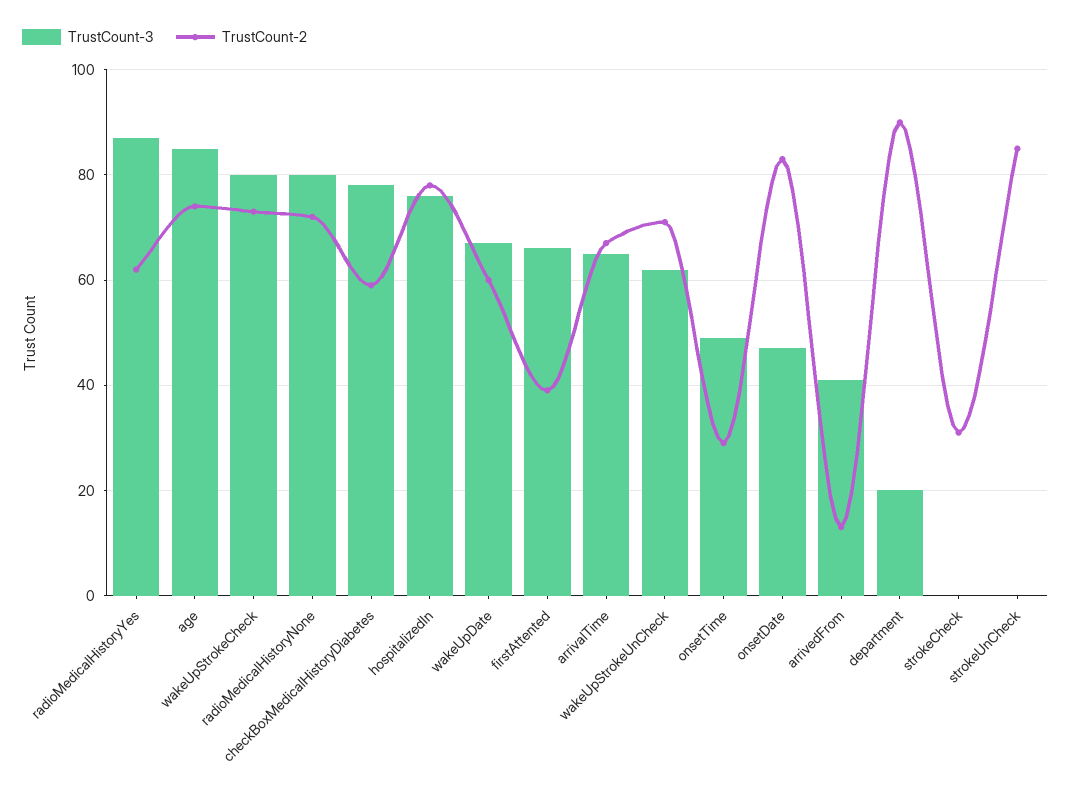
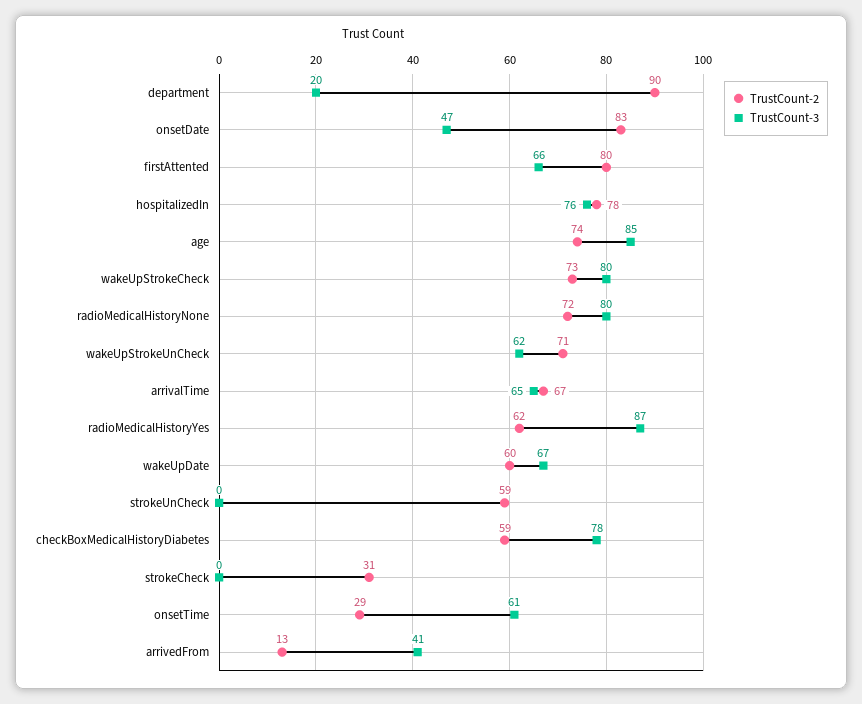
  {
    "TrustCount-3": {
      "radioMedicalHistoryYes": 87,
      "age": 85,
      "wakeUpStrokeCheck": 80,
      "radioMedicalHistoryNone": 80,
      "checkBoxMedicalHistoryDiabetes": 78,
      "hospitalizedIn": 76,
      "wakeUpDate": 67,
      "firstAttented": 66,
      "arrivalTime": 65,
      "wakeUpStrokeUnCheck": 62,
-     "onsetTime": 50,
+     "onsetTime": 61,
      "onsetDate": 47,
      "arrivedFrom": 41,
      "department": 20,
      "strokeCheck": 0,
      "strokeUnCheck": 0
    },
    "TrustCount-2": {
      "radioMedicalHistoryYes": 62,
      "age": 74,
      "wakeUpStrokeCheck": 73,
      "radioMedicalHistoryNone": 72,
      "checkBoxMedicalHistoryDiabetes": 59,
      "hospitalizedIn": 78,
      "wakeUpDate": 60,
-     "firstAttented": 40,
+     "firstAttented": 80,
      "arrivalTime": 67,
      "wakeUpStrokeUnCheck": 71,
      "onsetTime": 29,
      "onsetDate": 83,
      "arrivedFrom": 13,
      "department": 90,
      "strokeCheck": 31,
-     "strokeUnCheck": 85
+     "strokeUnCheck": 59
    }
  }

